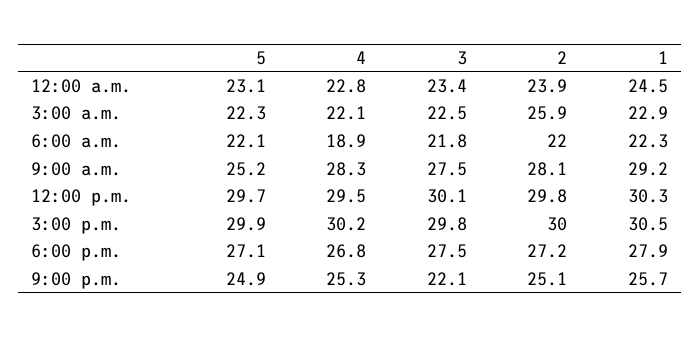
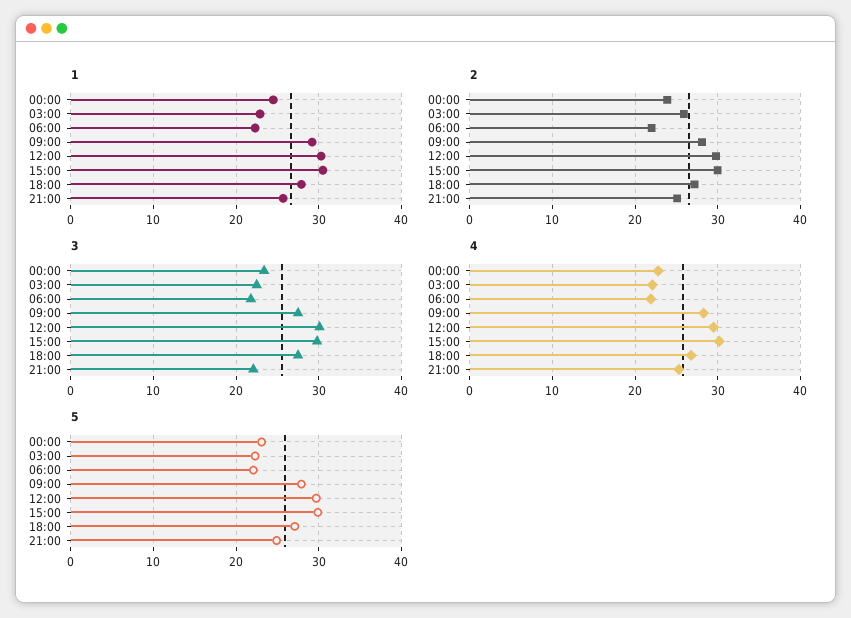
  {
    "5": {
      "12:00 a.m.": 23.1,
      "3:00 a.m.": 22.3,
      "6:00 a.m.": 22.1,
-     "9:00 a.m.": 25.2,
+     "9:00 a.m.": 28,
      "12:00 p.m.": 29.7,
      "3:00 p.m.": 29.9,
      "6:00 p.m.": 27.1,
      "9:00 p.m.": 24.9
    },
    "4": {
      "12:00 a.m.": 22.8,
      "3:00 a.m.": 22.1,
-     "6:00 a.m.": 18.9,
+     "6:00 a.m.": 22,
      "9:00 a.m.": 28.3,
      "12:00 p.m.": 29.5,
      "3:00 p.m.": 30.2,
      "6:00 p.m.": 26.8,
      "9:00 p.m.": 25.3
    },
    "3": {
      "12:00 a.m.": 23.4,
      "3:00 a.m.": 22.5,
      "6:00 a.m.": 21.8,
      "9:00 a.m.": 27.5,
      "12:00 p.m.": 30.1,
      "3:00 p.m.": 29.8,
      "6:00 p.m.": 27.5,
      "9:00 p.m.": 22.1
    },
    "2": {
      "12:00 a.m.": 23.9,
      "3:00 a.m.": 25.9,
      "6:00 a.m.": 22,
      "9:00 a.m.": 28.1,
      "12:00 p.m.": 29.8,
      "3:00 p.m.": 30,
      "6:00 p.m.": 27.2,
      "9:00 p.m.": 25.1
    },
    "1": {
      "12:00 a.m.": 24.5,
      "3:00 a.m.": 22.9,
      "6:00 a.m.": 22.3,
      "9:00 a.m.": 29.2,
      "12:00 p.m.": 30.3,
      "3:00 p.m.": 30.5,
      "6:00 p.m.": 27.9,
      "9:00 p.m.": 25.7
    }
  }

